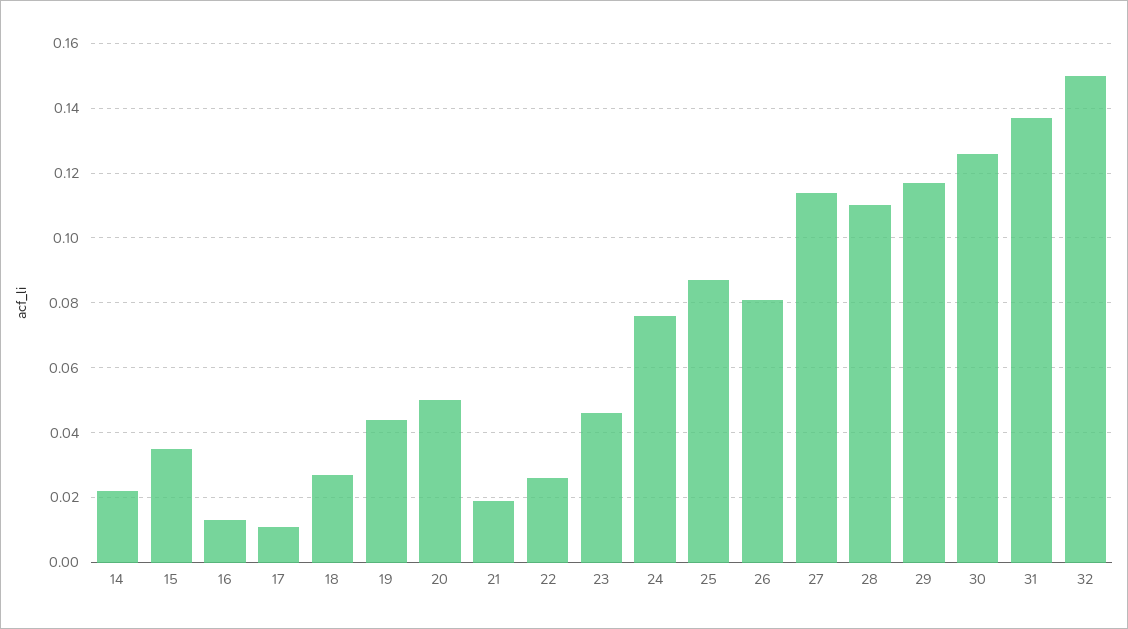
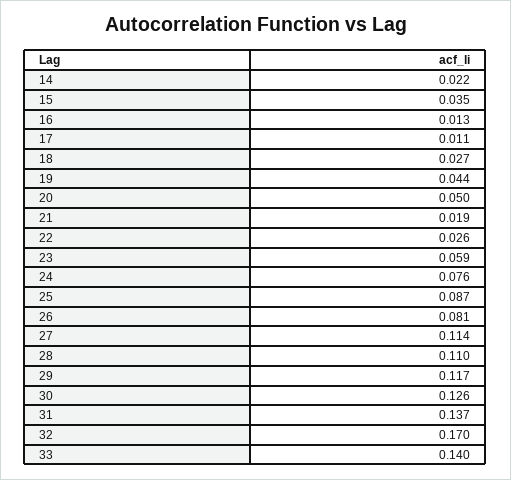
  {
    "14": 0.022,
    "15": 0.035,
    "16": 0.013,
    "17": 0.011,
    "18": 0.027,
    "19": 0.044,
    "20": 0.05,
    "21": 0.019,
    "22": 0.026,
-   "23": 0.045,
+   "23": 0.059,
    "24": 0.076,
    "25": 0.087,
    "26": 0.081,
    "27": 0.114,
    "28": 0.11,
    "29": 0.117,
    "30": 0.126,
    "31": 0.137,
-   "32": 0.15
+   "32": 0.17,
+   "33": 0.14
  }

